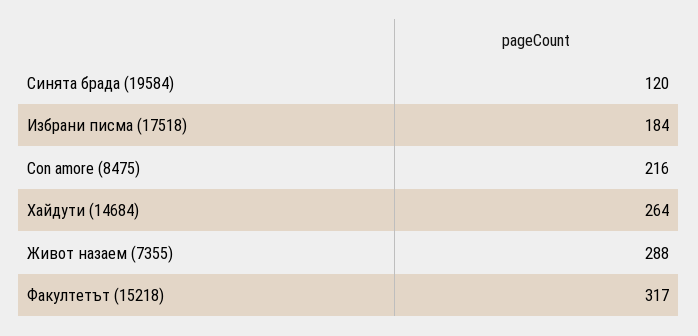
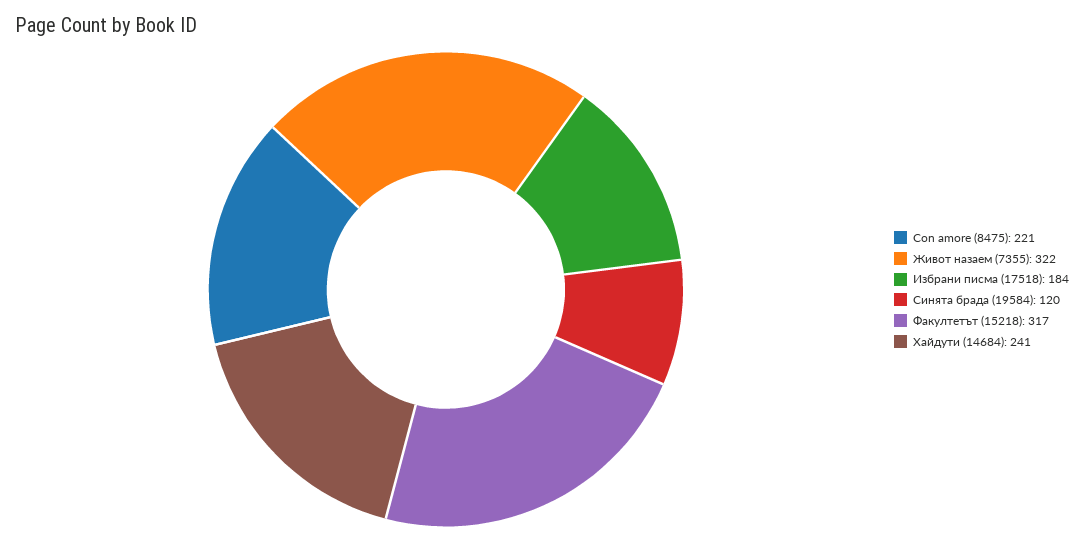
  {
    "Синята брада (19584)": 120,
    "Избрани писма (17518)": 184,
-   "Con amore (8475)": 216,
+   "Con amore (8475)": 221,
-   "Хайдути (14684)": 264,
+   "Хайдути (14684)": 241,
-   "Живот назаем (7355)": 288,
+   "Живот назаем (7355)": 322,
    "Факултетът (15218)": 317
  }

